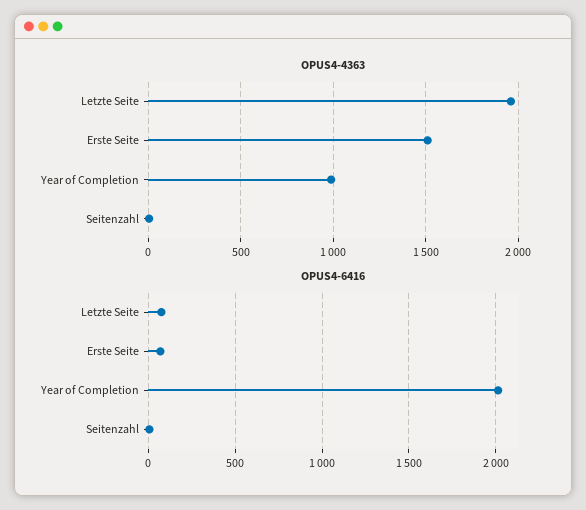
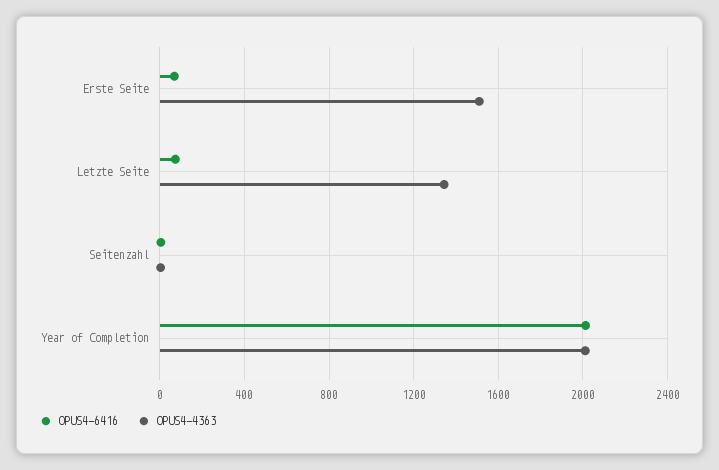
  {
    "OPUS4-4363": {
-     "Letzte Seite": 1950,
+     "Letzte Seite": 1350,
      "Erste Seite": 1500,
-     "Year of Completion": 1000,
+     "Year of Completion": 2000,
      "Seitenzahl": 0
    },
    "OPUS4-6416": {
      "Letzte Seite": 50,
      "Erste Seite": 50,
      "Year of Completion": 2000,
      "Seitenzahl": 0
    }
  }

